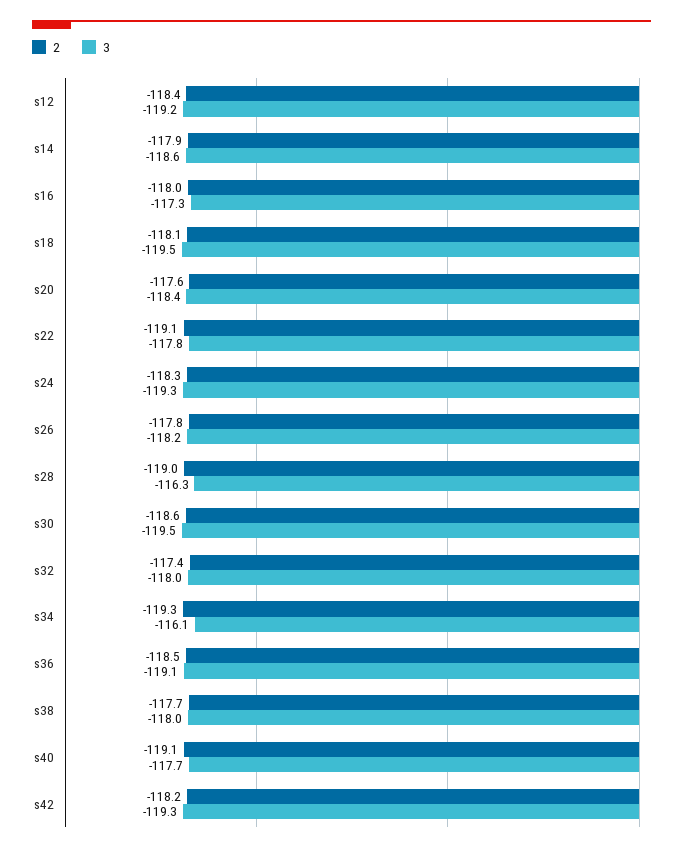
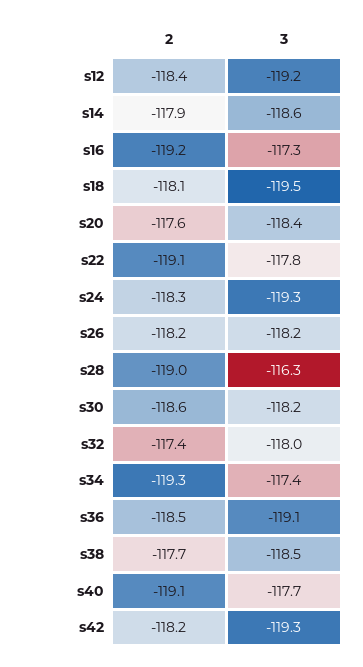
  {
    "2": {
      "s12": -118.4,
      "s14": -117.9,
-     "s16": -118,
+     "s16": -119.2,
      "s18": -118.1,
      "s20": -117.6,
      "s22": -119.1,
      "s24": -118.3,
-     "s26": -117.8,
+     "s26": -118.2,
      "s28": -119,
      "s30": -118.6,
      "s32": -117.4,
      "s34": -119.3,
      "s36": -118.5,
      "s38": -117.7,
      "s40": -119.1,
      "s42": -118.2
    },
    "3": {
      "s12": -119.2,
      "s14": -118.6,
      "s16": -117.3,
      "s18": -119.5,
      "s20": -118.4,
      "s22": -117.8,
      "s24": -119.3,
      "s26": -118.2,
      "s28": -116.3,
-     "s30": -119.5,
+     "s30": -118.2,
      "s32": -118,
-     "s34": -116.1,
+     "s34": -117.4,
      "s36": -119.1,
-     "s38": -118,
+     "s38": -118.5,
      "s40": -117.7,
      "s42": -119.3
    }
  }

